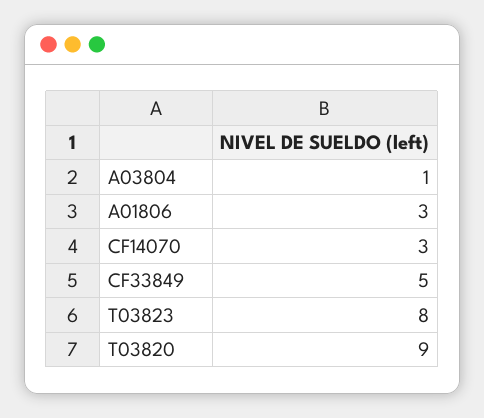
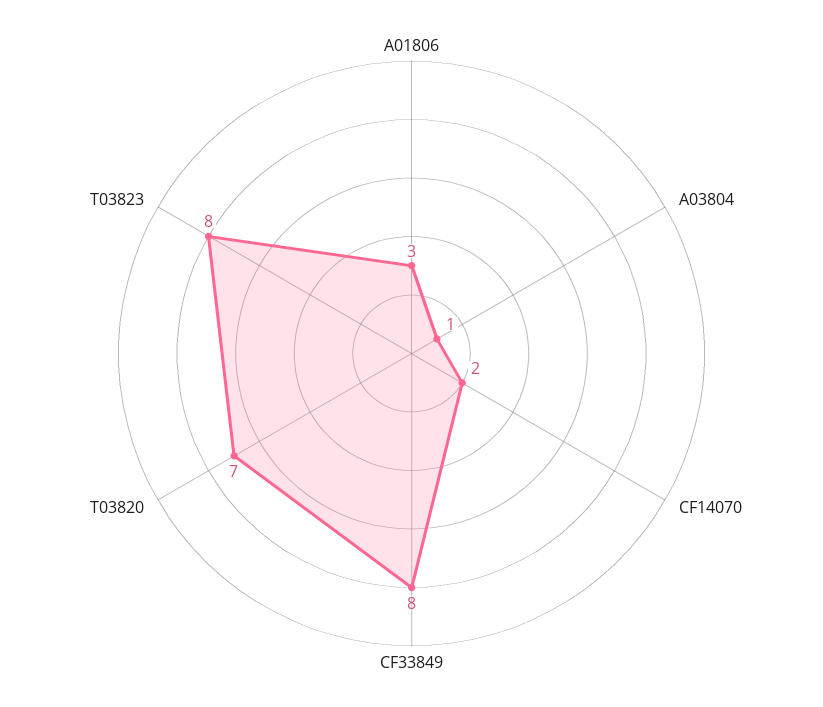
  {
    "A03804": 1,
    "A01806": 3,
-   "CF14070": 3,
+   "CF14070": 2,
-   "CF33849": 5,
+   "CF33849": 8,
    "T03823": 8,
-   "T03820": 9
+   "T03820": 7
  }

